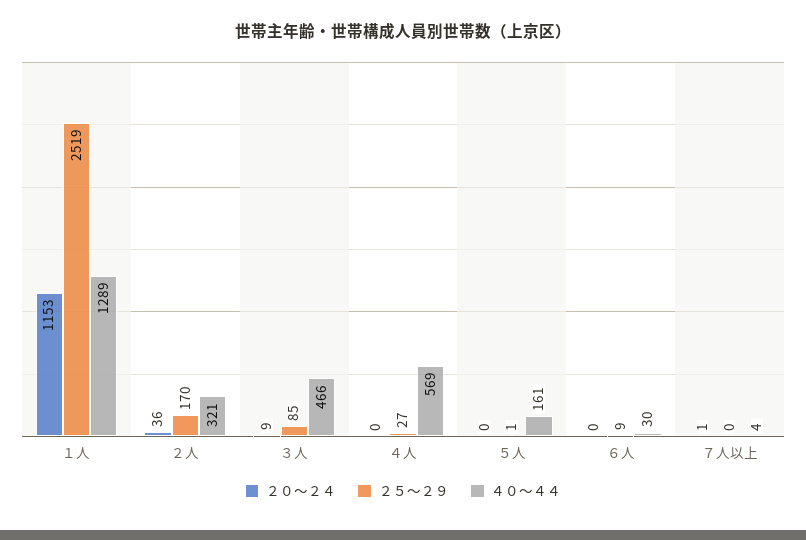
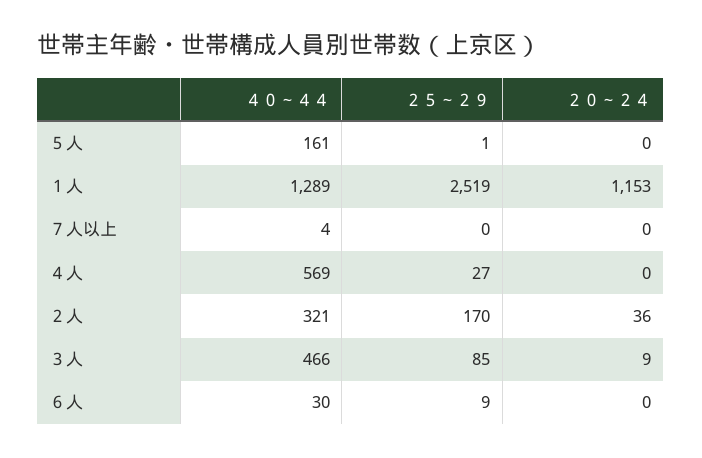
  {
    "２０～２４": {
      "１人": 1153,
      "２人": 36,
      "３人": 9,
      "４人": 0,
      "５人": 0,
      "６人": 0,
-     "７人以上": 1
+     "７人以上": 0
    },
    "２５～２９": {
      "１人": 2519,
      "２人": 170,
      "３人": 85,
      "４人": 27,
      "５人": 1,
      "６人": 9,
      "７人以上": 0
    },
    "４０～４４": {
      "１人": 1289,
      "２人": 321,
      "３人": 466,
      "４人": 569,
      "５人": 161,
      "６人": 30,
      "７人以上": 4
    }
  }

